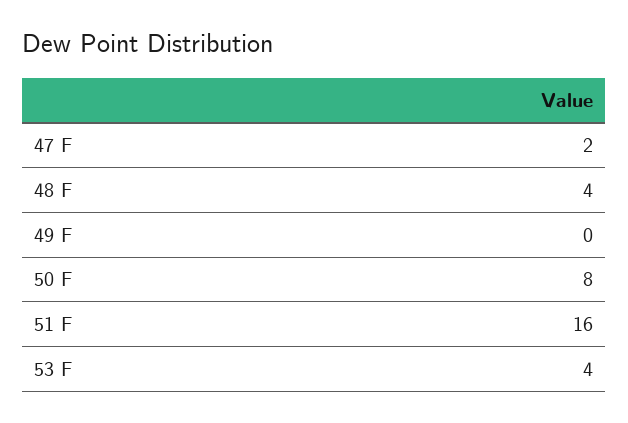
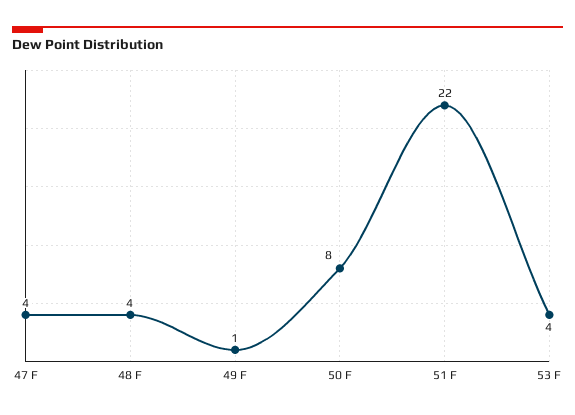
  {
-   "47 F": 2,
+   "47 F": 4,
    "48 F": 4,
-   "49 F": 0,
+   "49 F": 1,
    "50 F": 8,
-   "51 F": 16,
+   "51 F": 22,
    "53 F": 4
  }

